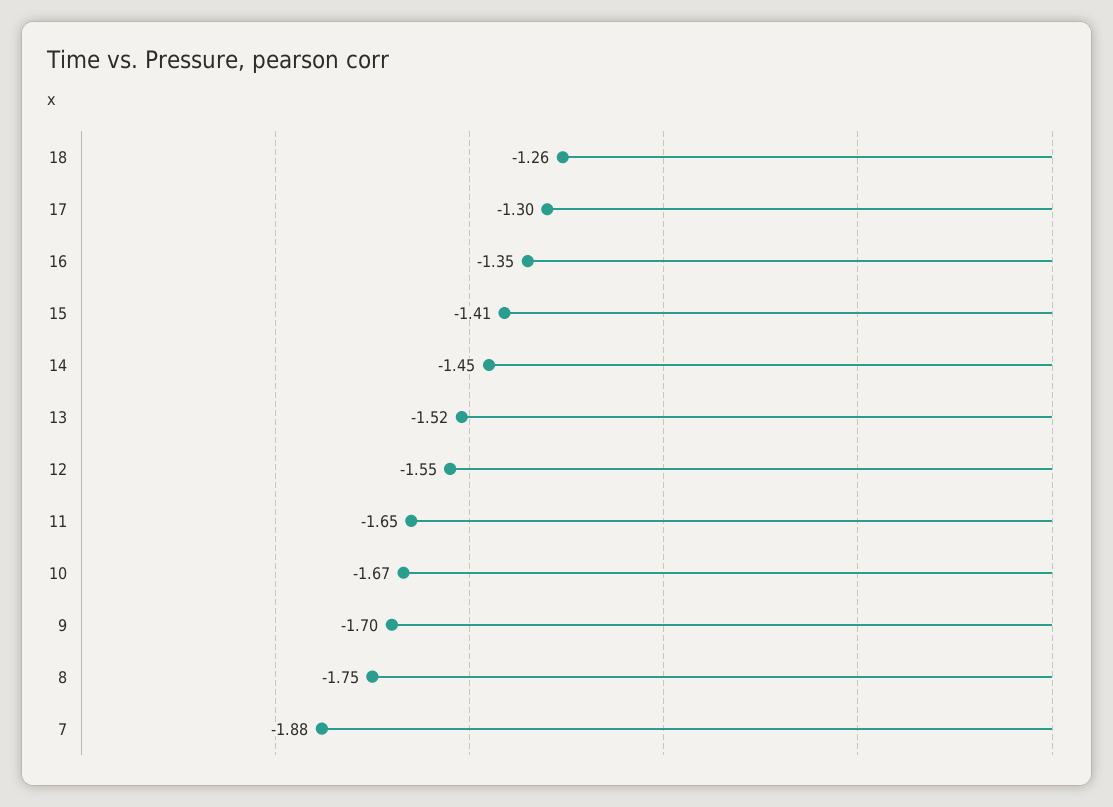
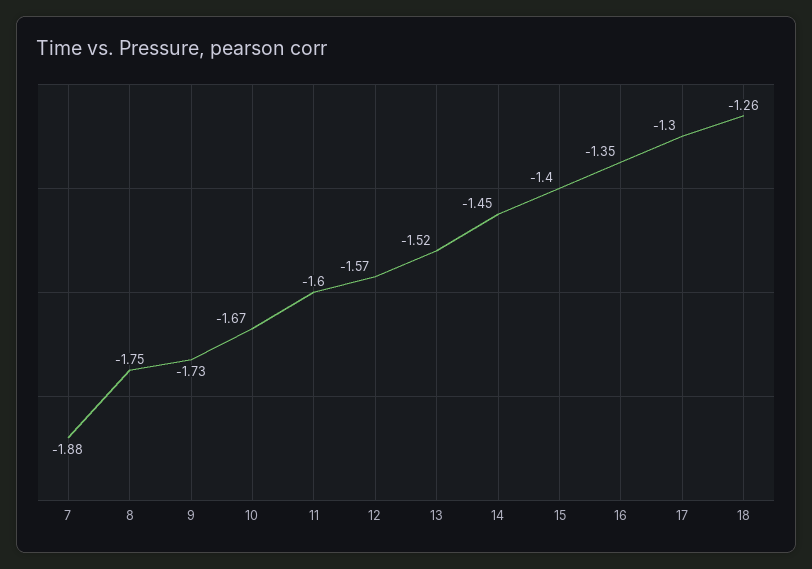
  {
    "18": -1.26,
    "17": -1.3,
    "16": -1.35,
-   "15": -1.41,
+   "15": -1.4,
    "14": -1.45,
    "13": -1.52,
-   "12": -1.55,
+   "12": -1.57,
-   "11": -1.65,
+   "11": -1.6,
    "10": -1.67,
-   "9": -1.7,
+   "9": -1.73,
    "8": -1.75,
    "7": -1.88
  }

